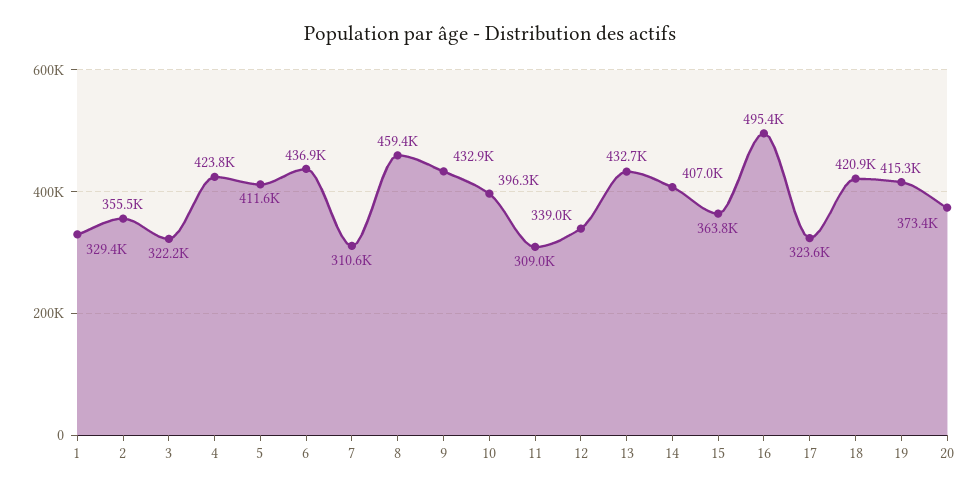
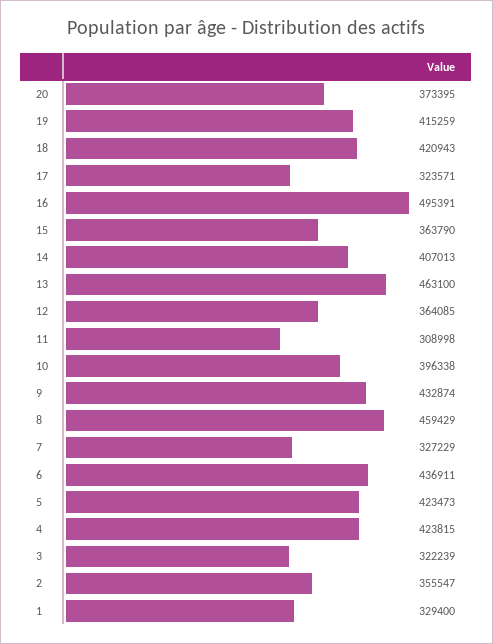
  {
    "1": 329400,
    "2": 355547,
    "3": 322239,
    "4": 423815,
-   "5": 411600,
+   "5": 423473,
    "6": 436911,
-   "7": 310600,
+   "7": 327229,
    "8": 459429,
    "9": 432874,
    "10": 396338,
    "11": 308998,
-   "12": 339000,
+   "12": 364085,
-   "13": 432700,
+   "13": 463100,
    "14": 407013,
    "15": 363790,
    "16": 495391,
    "17": 323571,
    "18": 420943,
    "19": 415259,
    "20": 373395
  }

